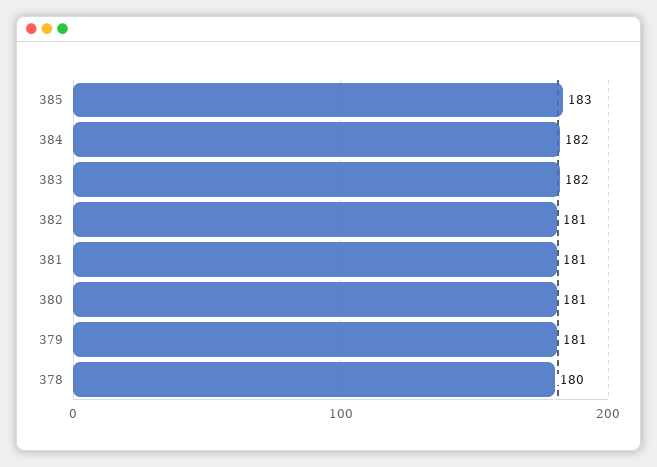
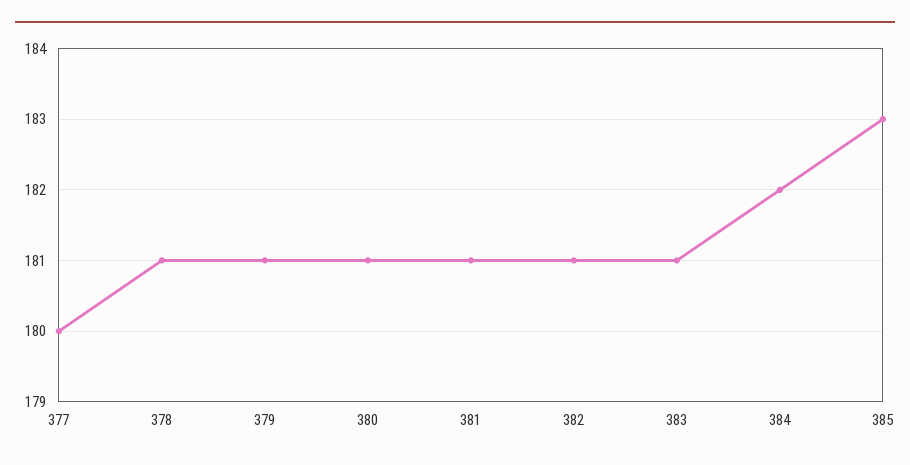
  {
    "385": 183,
    "384": 182,
-   "383": 182,
+   "383": 181,
    "382": 181,
    "381": 181,
    "380": 181,
    "379": 181,
-   "378": 180
+   "378": 181,
+   "377": 180
  }

